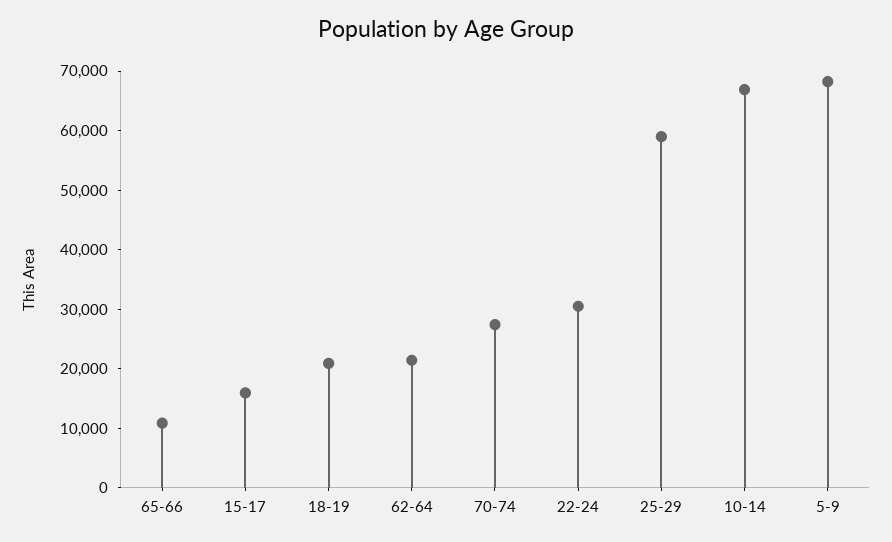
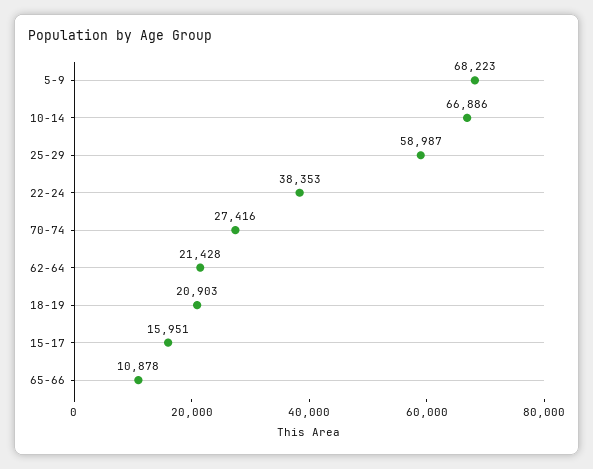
  {
    "65-66": 10878,
    "15-17": 15951,
    "18-19": 20903,
    "62-64": 21428,
    "70-74": 27416,
-   "22-24": 30000,
+   "22-24": 38353,
    "25-29": 58987,
    "10-14": 66886,
    "5-9": 68223
  }

